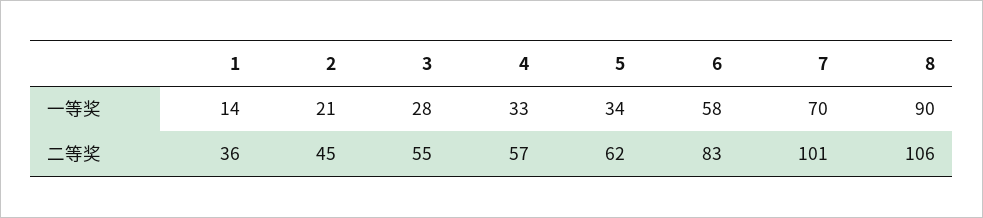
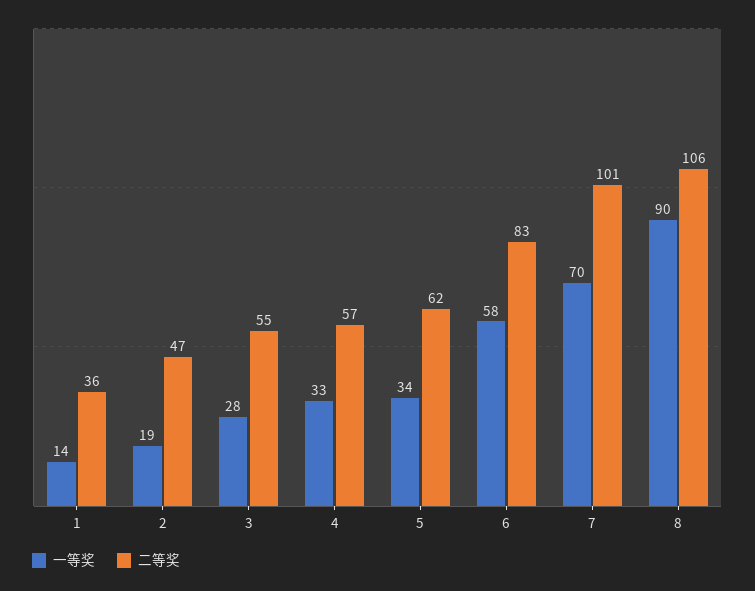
  {
    "一等奖": {
      "1": 14,
-     "2": 21,
+     "2": 19,
      "3": 28,
      "4": 33,
      "5": 34,
      "6": 58,
      "7": 70,
      "8": 90
    },
    "二等奖": {
      "1": 36,
-     "2": 45,
+     "2": 47,
      "3": 55,
      "4": 57,
      "5": 62,
      "6": 83,
      "7": 101,
      "8": 106
    }
  }

